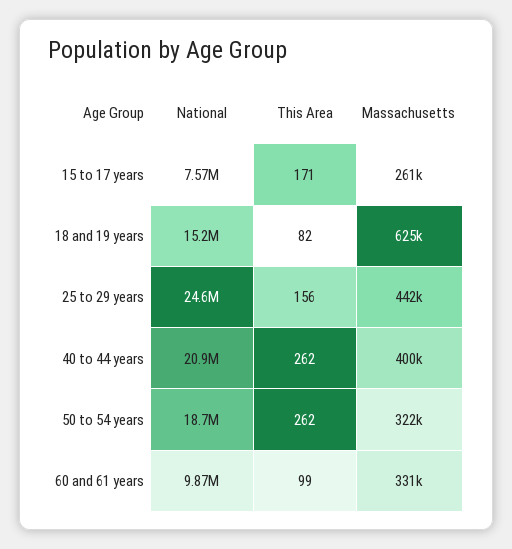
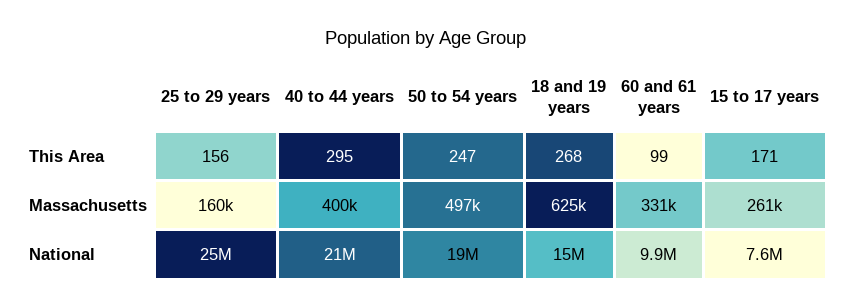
  {
    "National": {
      "15 to 17 years": 7570000,
      "18 and 19 years": 15200000,
      "25 to 29 years": 24600000,
      "40 to 44 years": 20900000,
      "50 to 54 years": 18700000,
      "60 and 61 years": 9870000
    },
    "This Area": {
      "15 to 17 years": 171,
-     "18 and 19 years": 82,
+     "18 and 19 years": 268,
      "25 to 29 years": 156,
-     "40 to 44 years": 262,
+     "40 to 44 years": 295,
-     "50 to 54 years": 262,
+     "50 to 54 years": 247,
      "60 and 61 years": 99
    },
    "Massachusetts": {
      "15 to 17 years": 261000,
      "18 and 19 years": 625000,
-     "25 to 29 years": 442000,
+     "25 to 29 years": 160000,
      "40 to 44 years": 400000,
-     "50 to 54 years": 322000,
+     "50 to 54 years": 497000,
      "60 and 61 years": 331000
    }
  }

